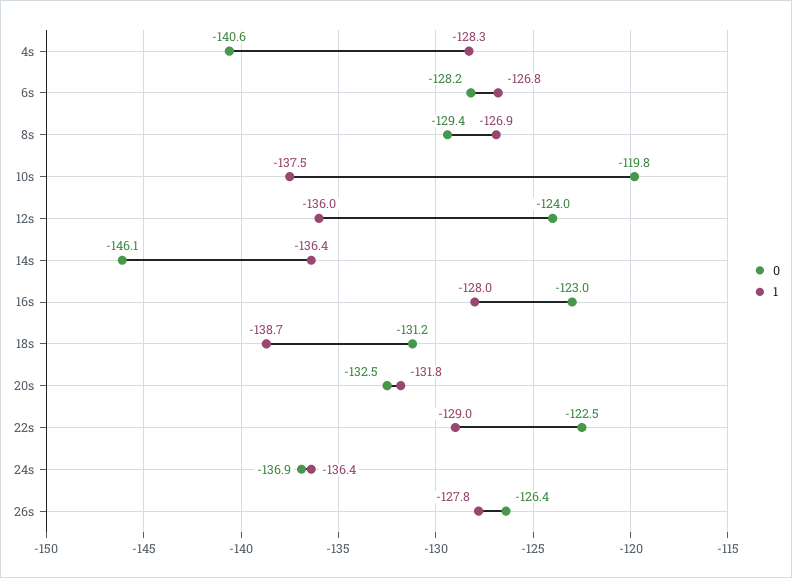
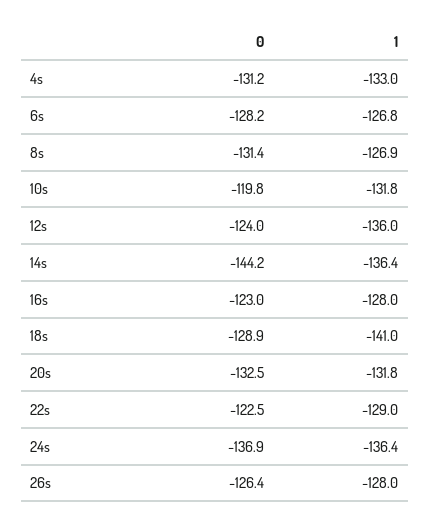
  {
    "0": {
-     "4s": -140.6,
+     "4s": -131.2,
      "6s": -128.2,
-     "8s": -129.4,
+     "8s": -131.4,
      "10s": -119.8,
      "12s": -124,
-     "14s": -146.1,
+     "14s": -144.2,
      "16s": -123,
-     "18s": -131.2,
+     "18s": -128.9,
      "20s": -132.5,
      "22s": -122.5,
      "24s": -136.9,
      "26s": -126.4
    },
    "1": {
-     "4s": -128.3,
+     "4s": -133,
      "6s": -126.8,
      "8s": -126.9,
-     "10s": -137.5,
+     "10s": -131.8,
      "12s": -136,
      "14s": -136.4,
      "16s": -128,
-     "18s": -138.7,
+     "18s": -141,
      "20s": -131.8,
      "22s": -129,
      "24s": -136.4,
-     "26s": -127.8
+     "26s": -128
    }
  }

